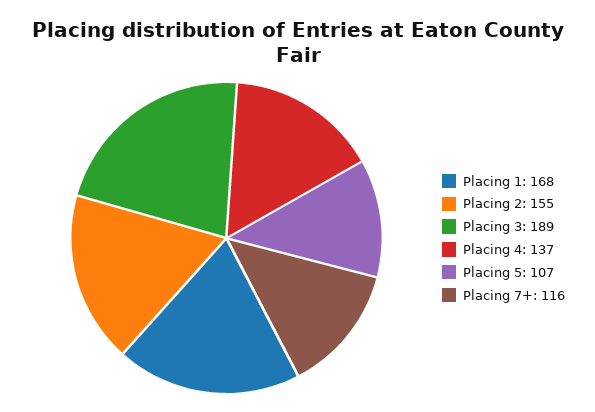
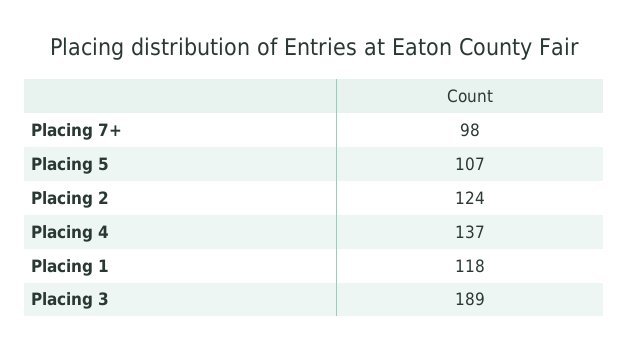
  {
-   "Placing 1": 168,
+   "Placing 1": 118,
-   "Placing 2": 155,
+   "Placing 2": 124,
    "Placing 3": 189,
    "Placing 4": 137,
    "Placing 5": 107,
-   "Placing 7+": 116
+   "Placing 7+": 98
  }

